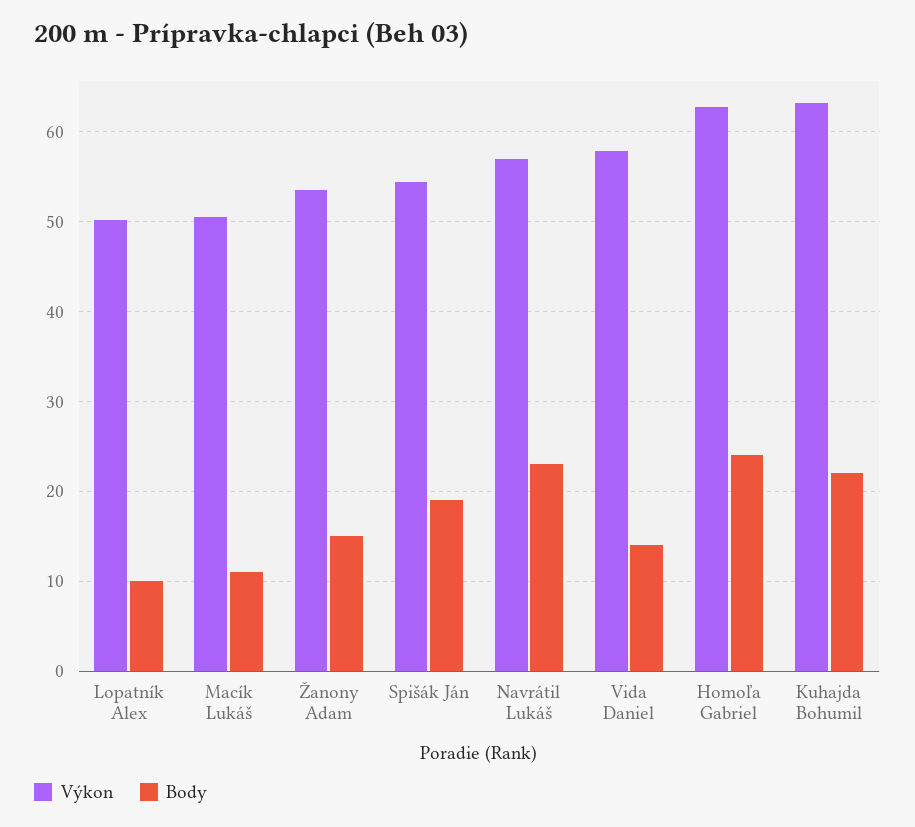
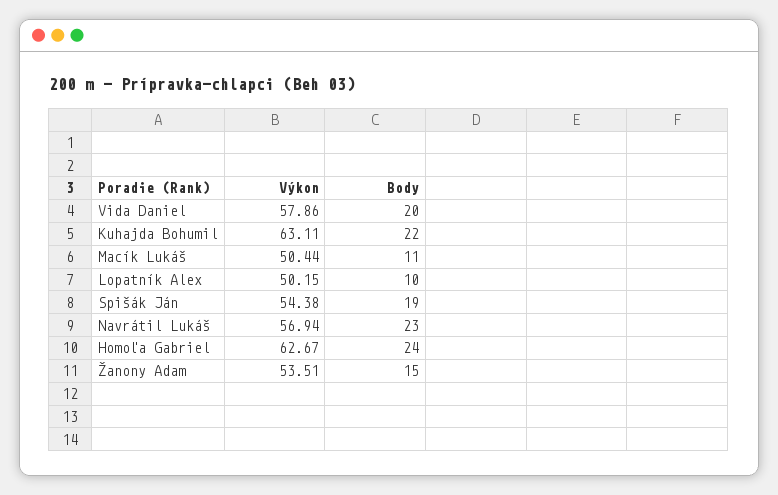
  {
    "Výkon": {
      "Lopatník Alex": 50.15,
      "Macík Lukáš": 50.44,
      "Žanony Adam": 53.51,
      "Spišák Ján": 54.38,
      "Navrátil Lukáš": 56.94,
      "Vida Daniel": 57.86,
      "Homoľa Gabriel": 62.67,
      "Kuhajda Bohumil": 63.11
    },
    "Body": {
      "Lopatník Alex": 10,
      "Macík Lukáš": 11,
      "Žanony Adam": 15,
      "Spišák Ján": 19,
      "Navrátil Lukáš": 23,
-     "Vida Daniel": 14,
+     "Vida Daniel": 20,
      "Homoľa Gabriel": 24,
      "Kuhajda Bohumil": 22
    }
  }

